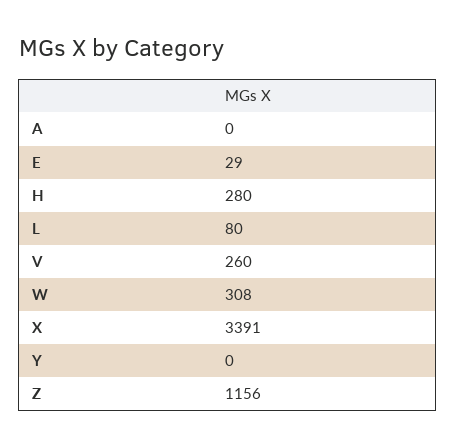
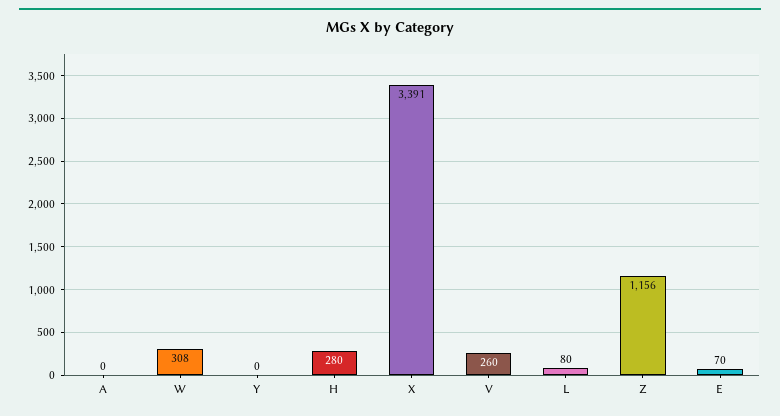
  {
    "A": 0,
-   "E": 29,
+   "E": 70,
    "H": 280,
    "L": 80,
    "V": 260,
    "W": 308,
    "X": 3391,
    "Y": 0,
    "Z": 1156
  }

